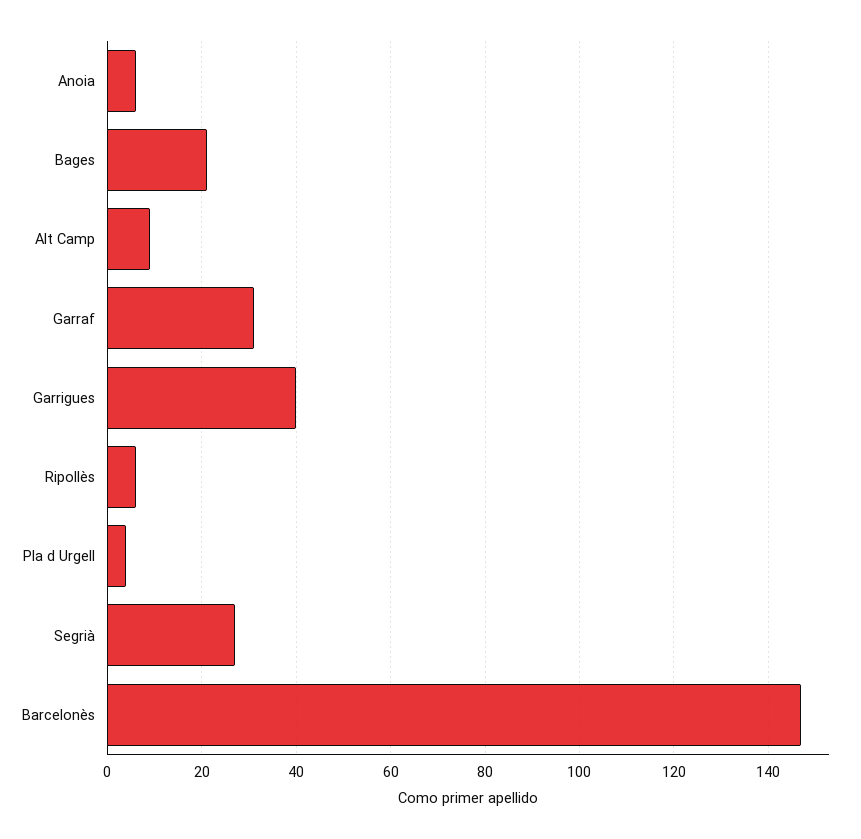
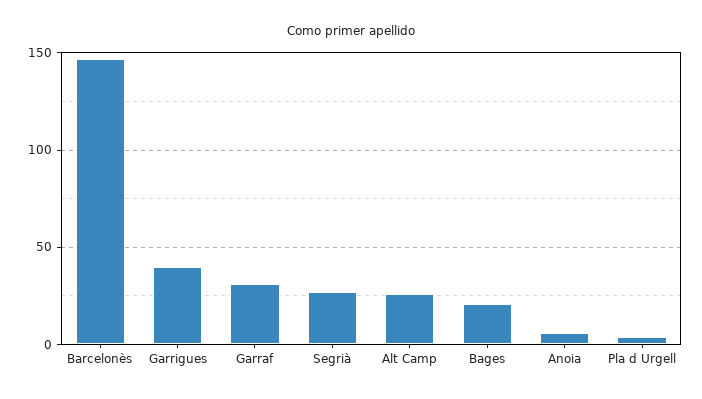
  {
    "Anoia": 5,
    "Bages": 20,
-   "Alt Camp": 10,
+   "Alt Camp": 25,
    "Garraf": 30,
    "Garrigues": 40,
-   "Ripollès": 5,
    "Pla d Urgell": 5,
    "Segrià": 25,
    "Barcelonès": 145
  }

